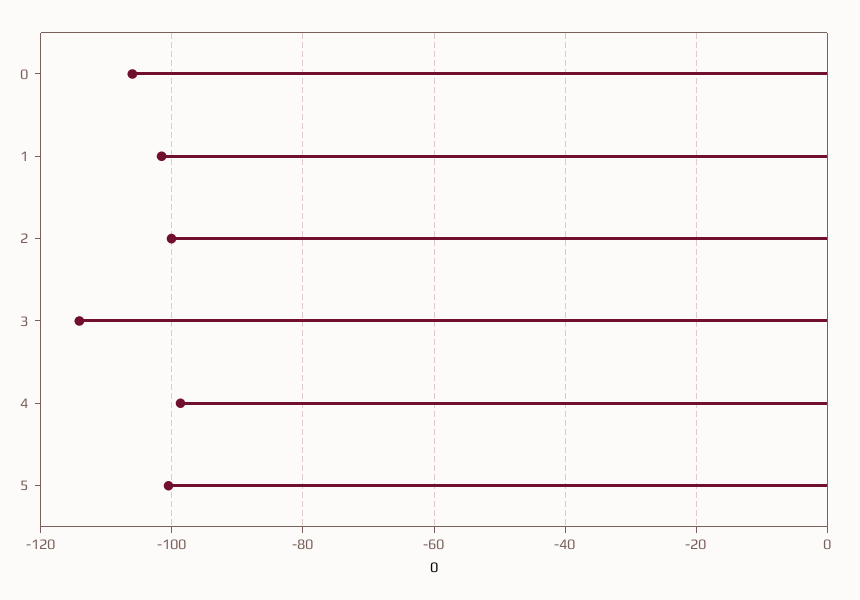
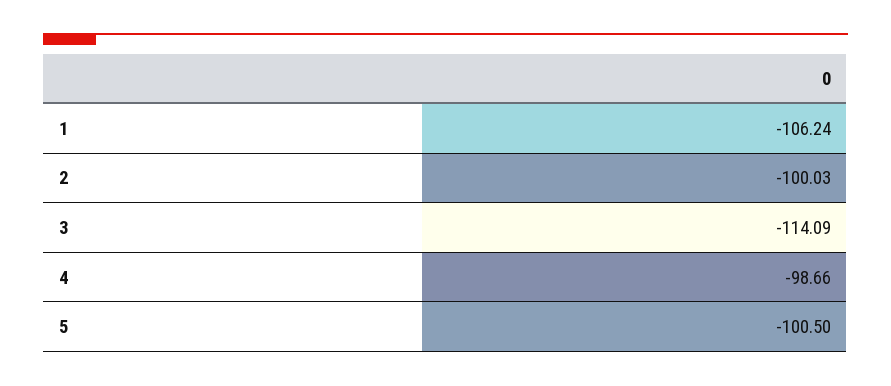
  {
-   "0": -106,
-   "1": -102,
+   "1": -106.24,
    "2": -100.03,
    "3": -114.09,
    "4": -98.66,
    "5": -100.5
  }

